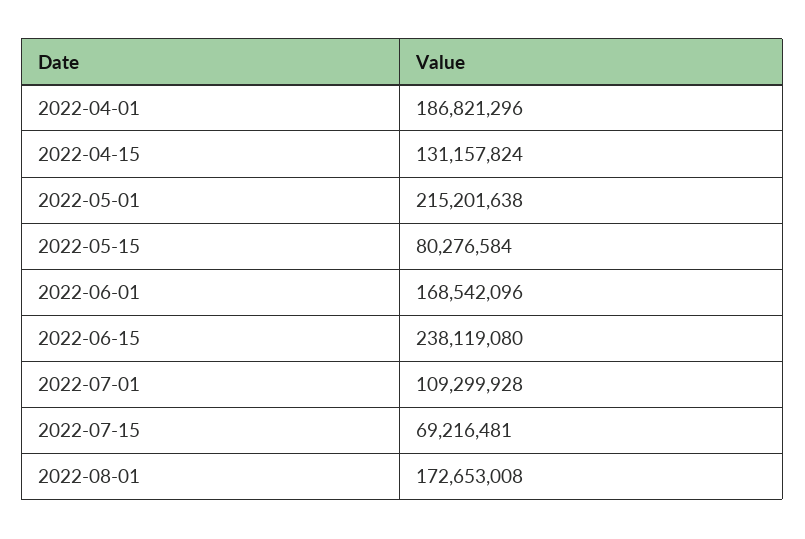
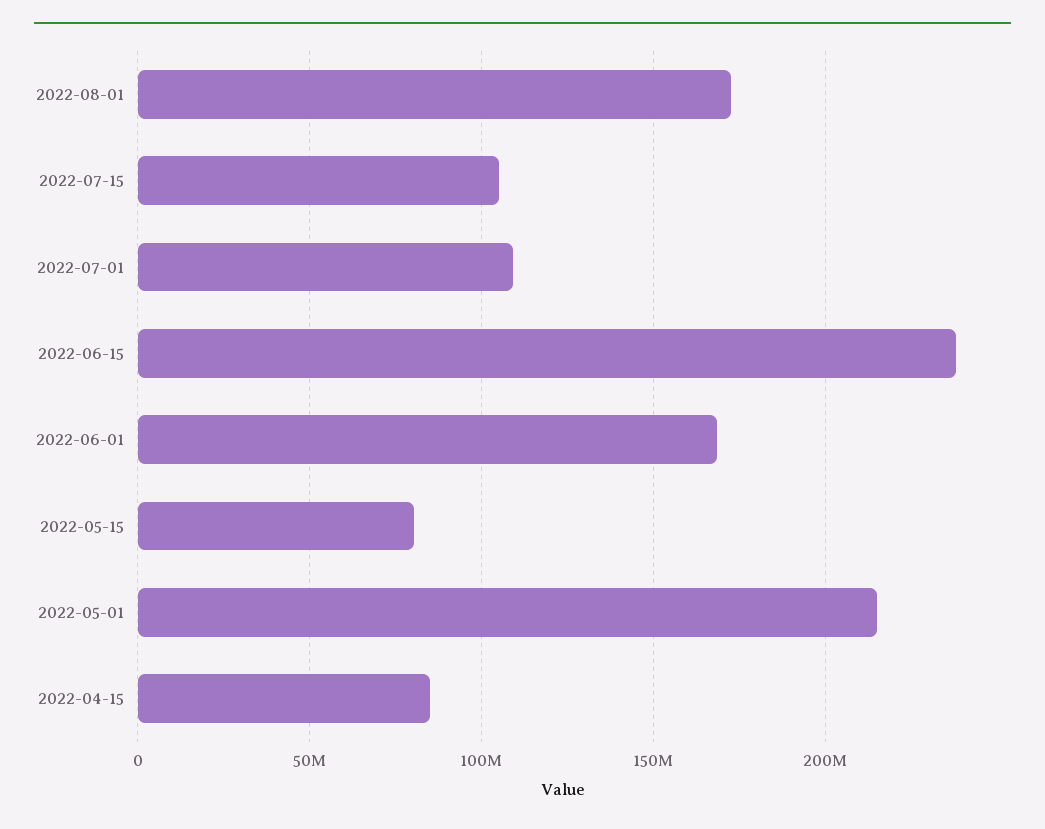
  {
-   "2022-04-01": 186821296,
-   "2022-04-15": 131157824,
+   "2022-04-15": 85000000,
    "2022-05-01": 215201638,
    "2022-05-15": 80276584,
    "2022-06-01": 168542096,
    "2022-06-15": 238119080,
    "2022-07-01": 109299928,
-   "2022-07-15": 69216481,
+   "2022-07-15": 105000000,
    "2022-08-01": 172653008
  }

